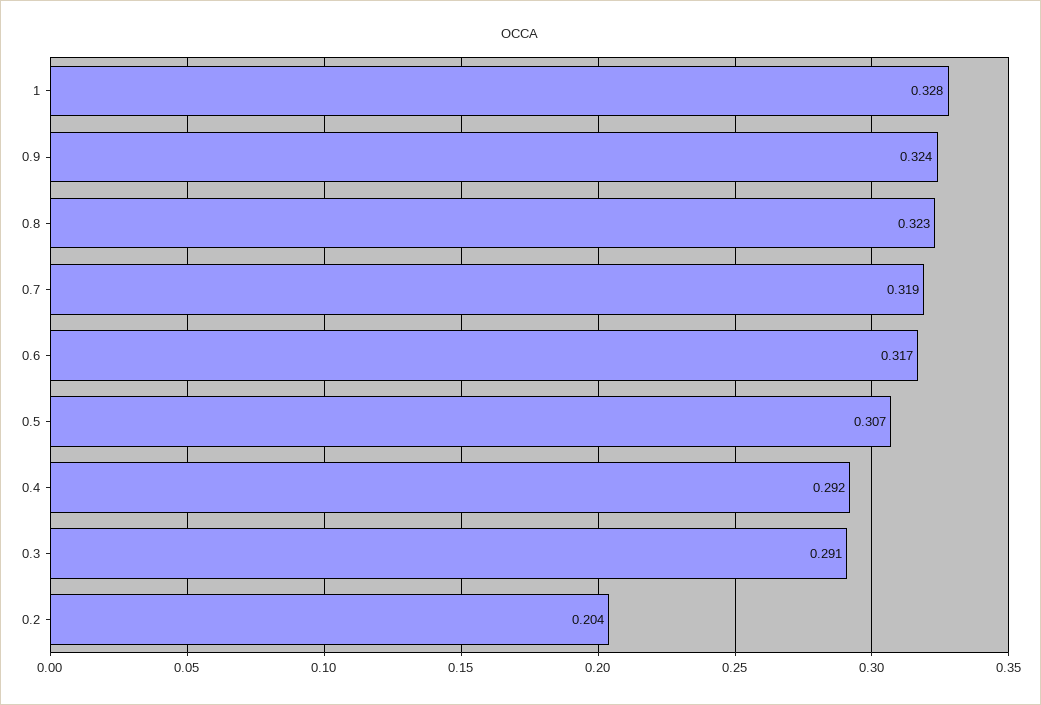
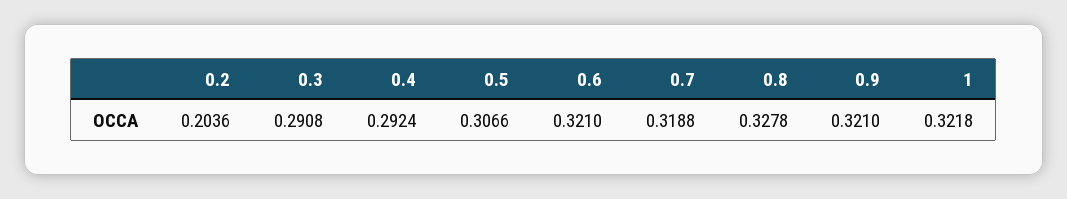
  {
-   "1": 0.328,
+   "1": 0.3218,
-   "0.9": 0.324,
+   "0.9": 0.321,
-   "0.8": 0.323,
+   "0.8": 0.3278,
    "0.7": 0.3188,
-   "0.6": 0.317,
+   "0.6": 0.321,
    "0.5": 0.3066,
    "0.4": 0.2924,
    "0.3": 0.2908,
    "0.2": 0.2036
  }

